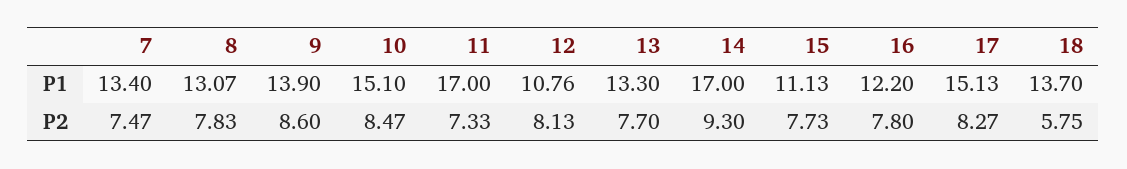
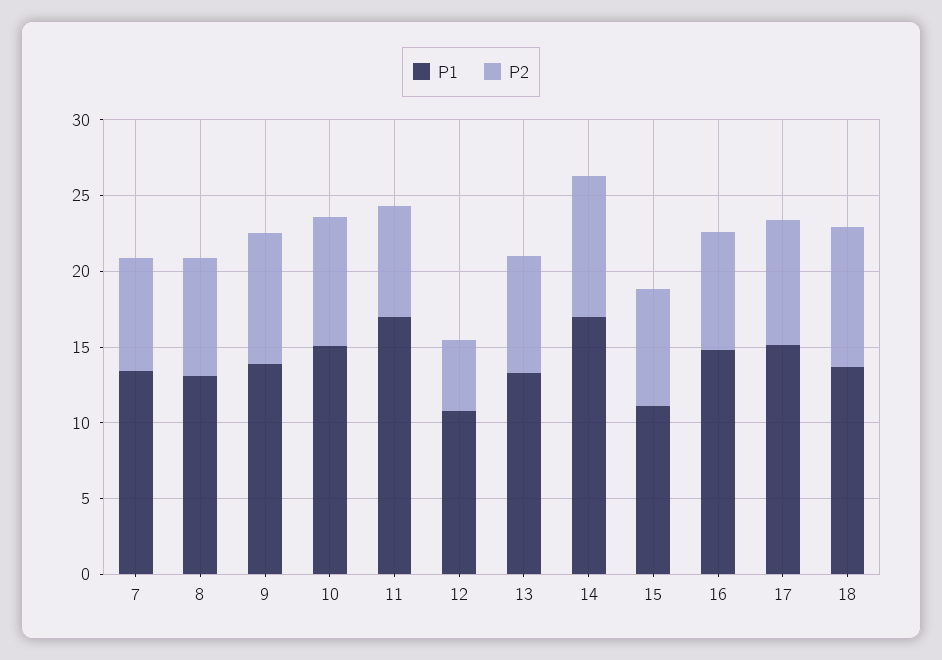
  {
    "P1": {
      "7": 13.4,
      "8": 13.07,
      "9": 13.9,
      "10": 15.1,
      "11": 17,
      "12": 10.76,
      "13": 13.3,
      "14": 17,
      "15": 11.13,
-     "16": 12.2,
+     "16": 15,
      "17": 15.13,
      "18": 13.7
    },
    "P2": {
      "7": 7.47,
      "8": 7.83,
      "9": 8.6,
      "10": 8.47,
      "11": 7.33,
-     "12": 8.13,
+     "12": 5,
      "13": 7.7,
      "14": 9.3,
      "15": 7.73,
      "16": 7.8,
      "17": 8.27,
-     "18": 5.75
+     "18": 9
    }
  }

